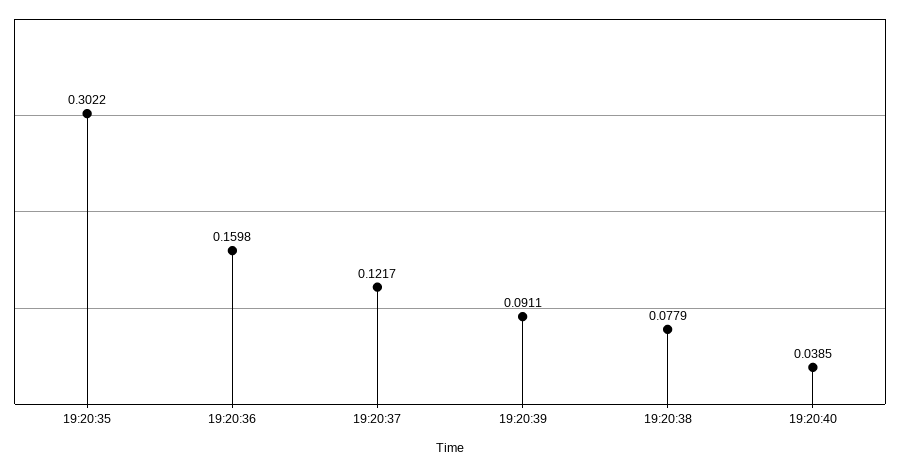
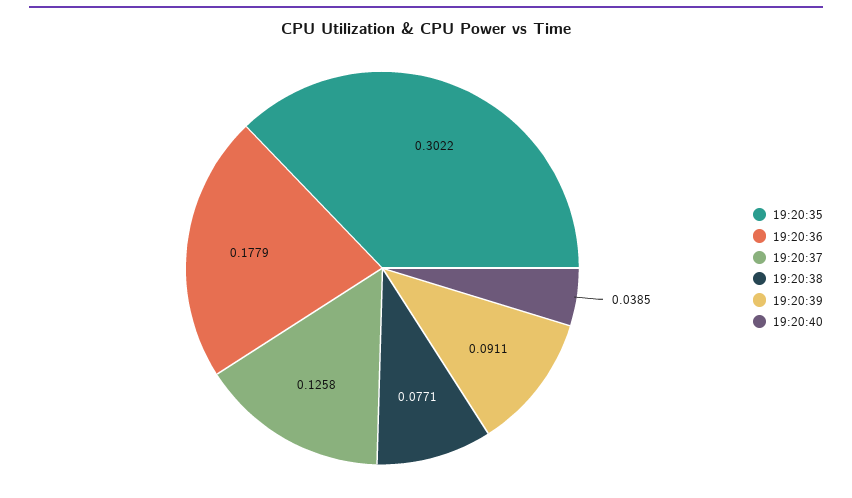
  {
    "19:20:35": 0.3022,
-   "19:20:36": 0.1598,
+   "19:20:36": 0.1779,
-   "19:20:37": 0.1217,
+   "19:20:37": 0.1258,
    "19:20:39": 0.0911,
-   "19:20:38": 0.0779,
+   "19:20:38": 0.0771,
    "19:20:40": 0.0385
  }

